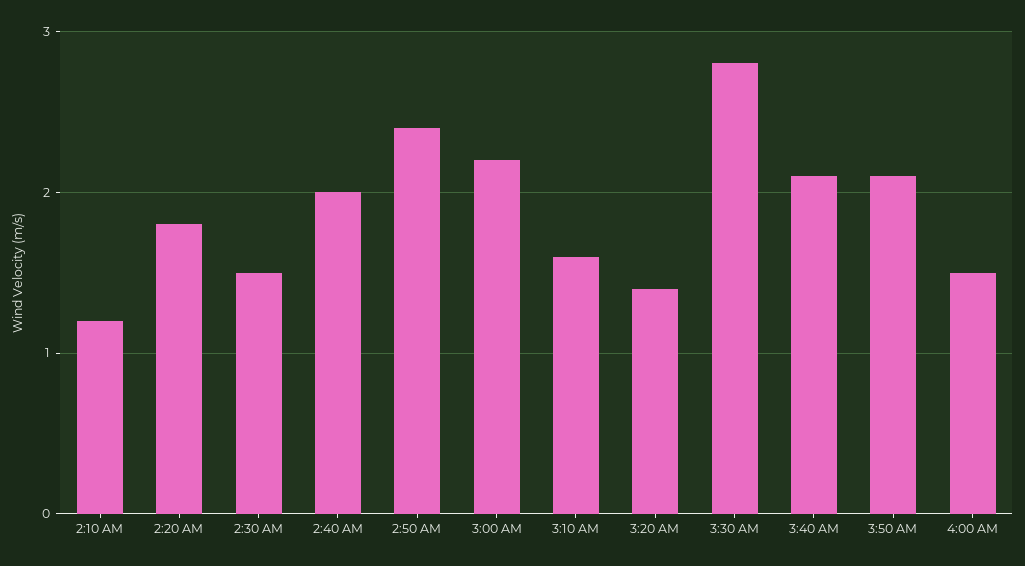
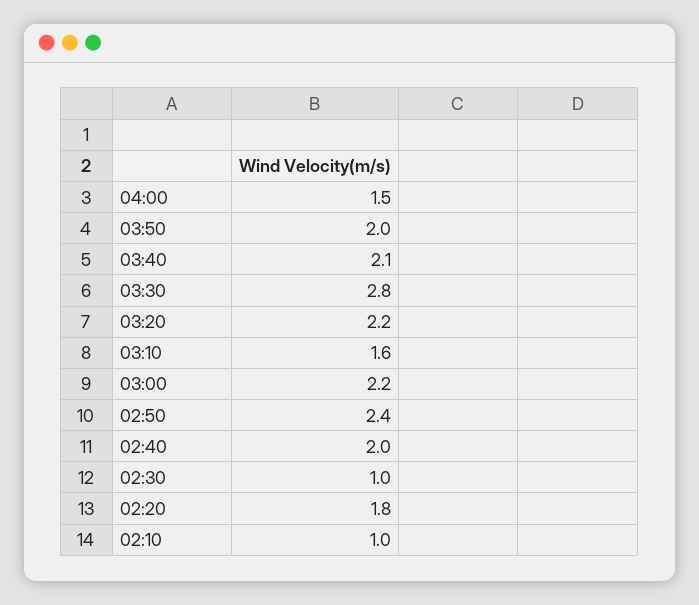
  {
-   "2:10 AM": 1.2,
+   "2:10 AM": 1,
    "2:20 AM": 1.8,
-   "2:30 AM": 1.5,
+   "2:30 AM": 1,
    "2:40 AM": 2,
    "2:50 AM": 2.4,
    "3:00 AM": 2.2,
    "3:10 AM": 1.6,
-   "3:20 AM": 1.4,
+   "3:20 AM": 2.2,
    "3:30 AM": 2.8,
    "3:40 AM": 2.1,
-   "3:50 AM": 2.1,
+   "3:50 AM": 2,
    "4:00 AM": 1.5
  }

